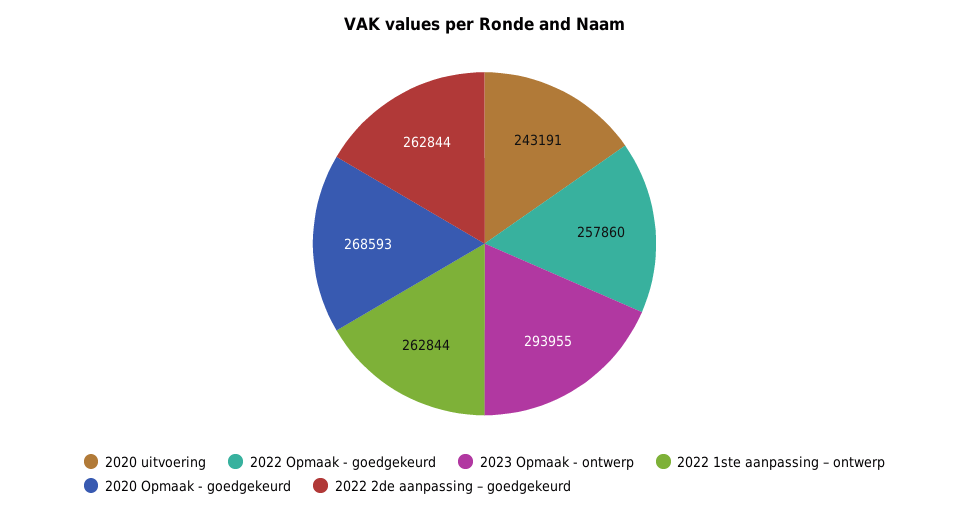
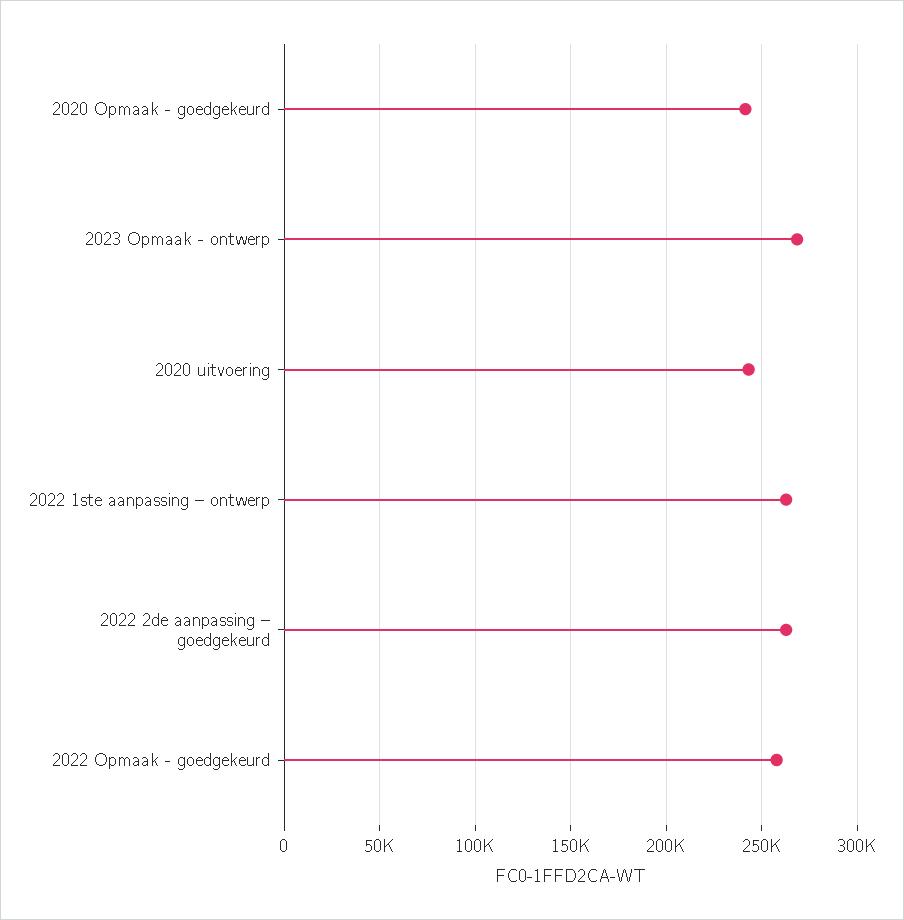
  {
    "2020 uitvoering": 243191,
    "2022 Opmaak - goedgekeurd": 257860,
-   "2023 Opmaak - ontwerp": 293955,
+   "2023 Opmaak - ontwerp": 270000,
    "2022 1ste aanpassing – ontwerp": 262844,
-   "2020 Opmaak - goedgekeurd": 268593,
+   "2020 Opmaak - goedgekeurd": 240000,
    "2022 2de aanpassing – goedgekeurd": 262844
  }

